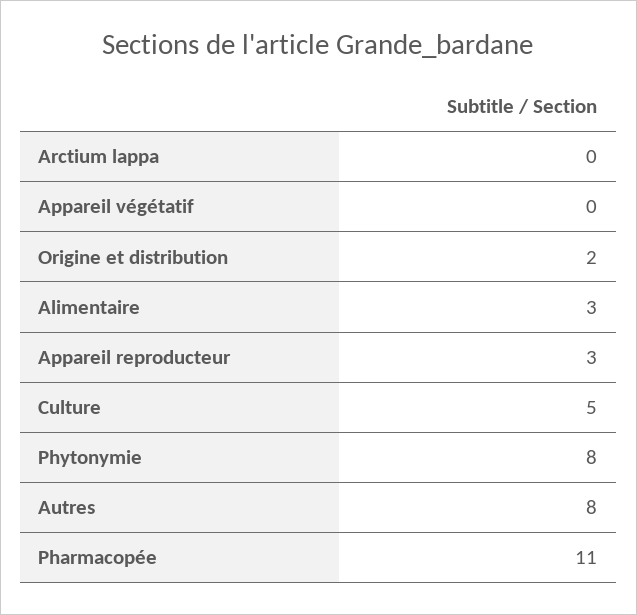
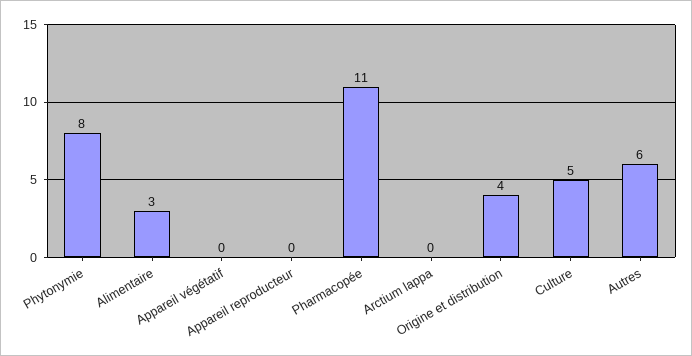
  {
    "Arctium lappa": 0,
    "Appareil végétatif": 0,
-   "Origine et distribution": 2,
+   "Origine et distribution": 4,
    "Alimentaire": 3,
-   "Appareil reproducteur": 3,
+   "Appareil reproducteur": 0,
    "Culture": 5,
    "Phytonymie": 8,
-   "Autres": 8,
+   "Autres": 6,
    "Pharmacopée": 11
  }

